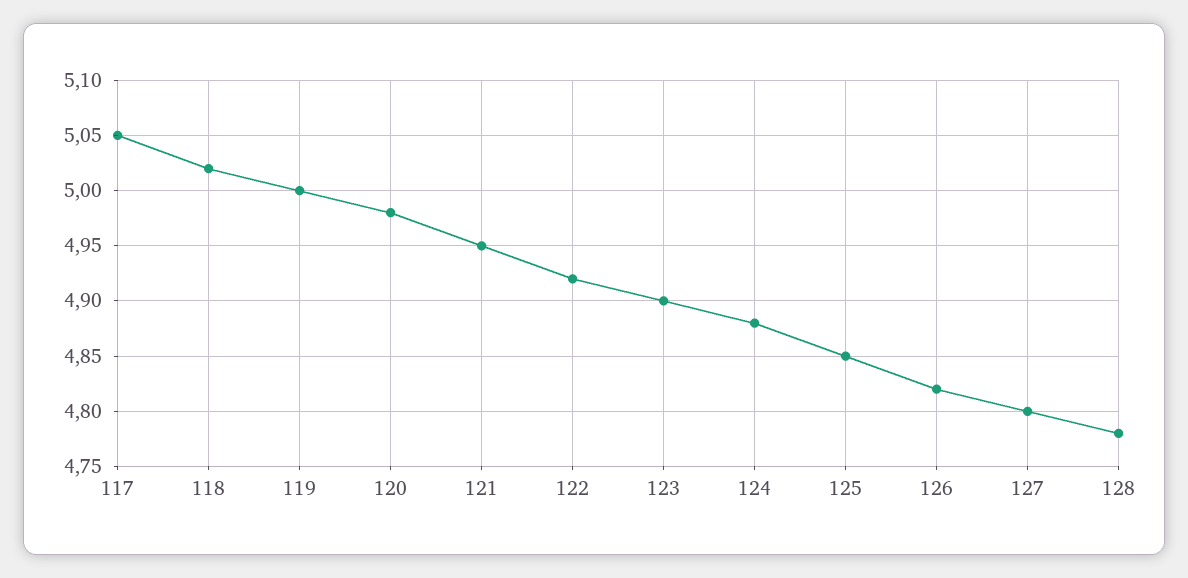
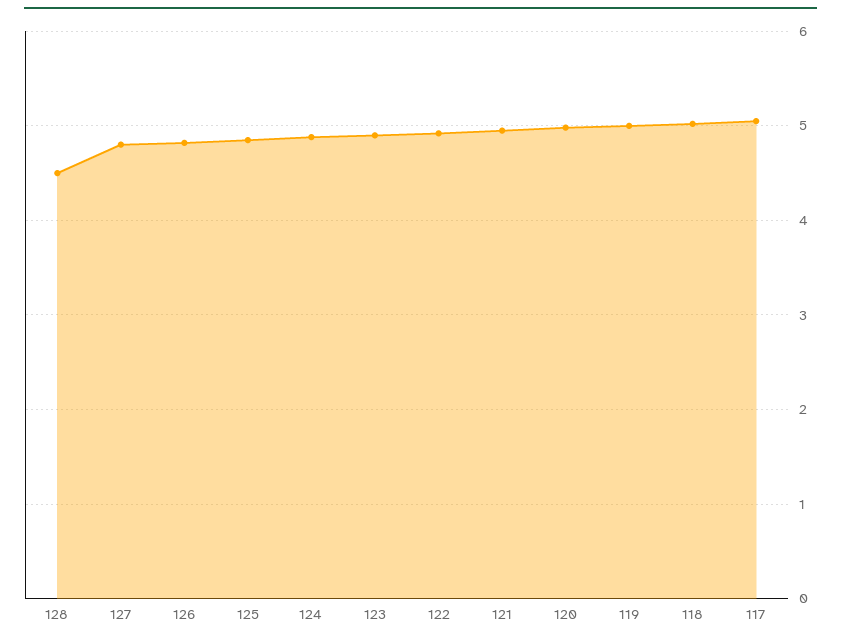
  {
    "117": 5.05,
    "118": 5.02,
    "119": 5,
    "120": 4.98,
    "121": 4.95,
    "122": 4.92,
    "123": 4.9,
    "124": 4.88,
    "125": 4.85,
    "126": 4.82,
    "127": 4.8,
-   "128": 4.78
+   "128": 4.5
  }

